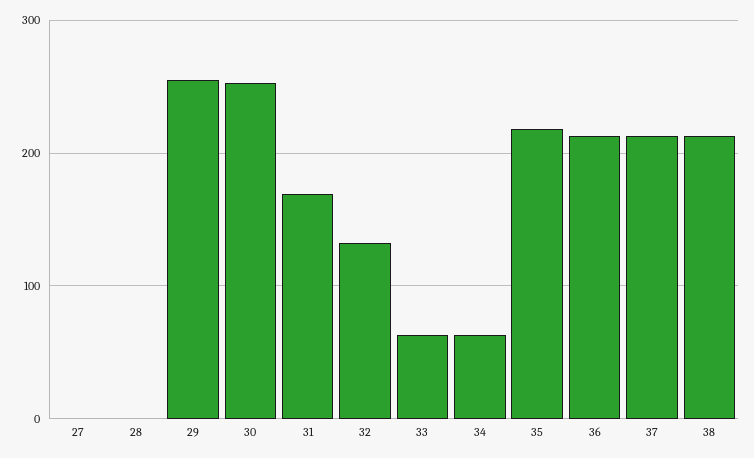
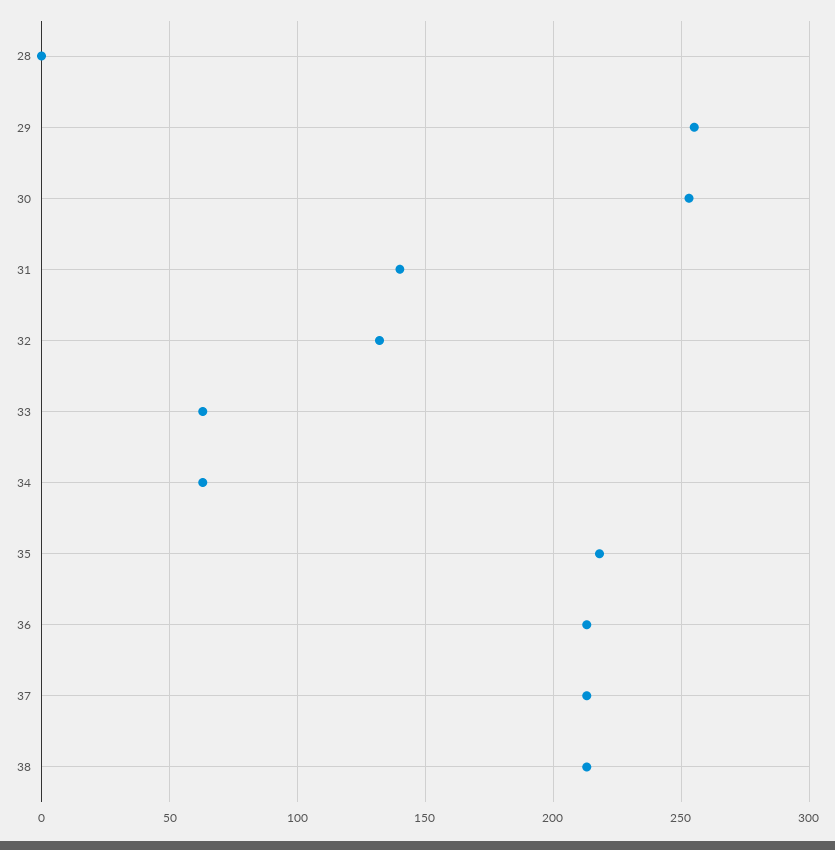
  {
-   "27": 0,
    "28": 0,
    "29": 255,
    "30": 255,
-   "31": 170,
+   "31": 140,
    "32": 130,
    "33": 65,
    "34": 65,
    "35": 220,
    "36": 215,
    "37": 215,
    "38": 215
  }

